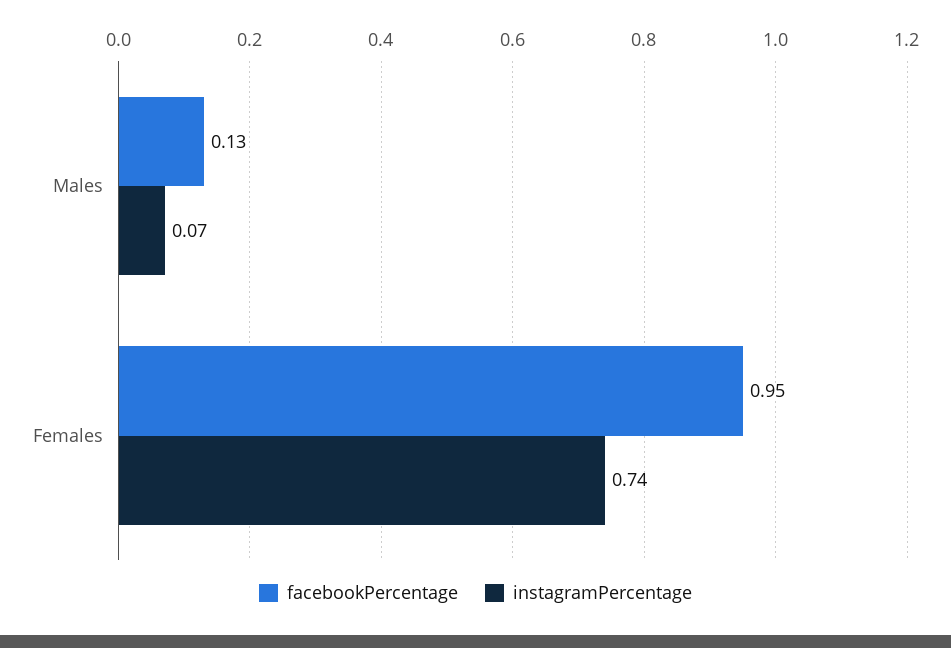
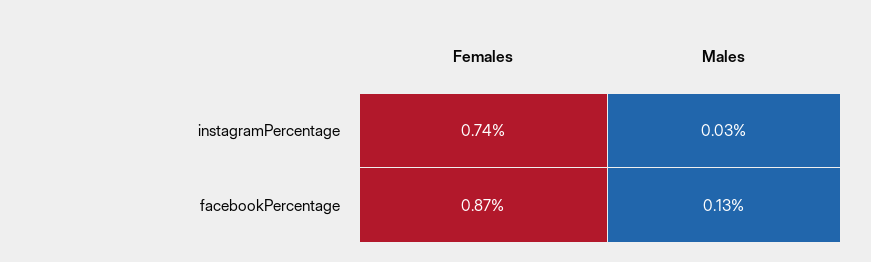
  {
    "facebookPercentage": {
      "Males": 0.13,
-     "Females": 0.95
+     "Females": 0.87
    },
    "instagramPercentage": {
-     "Males": 0.07,
+     "Males": 0.03,
      "Females": 0.74
    }
  }

